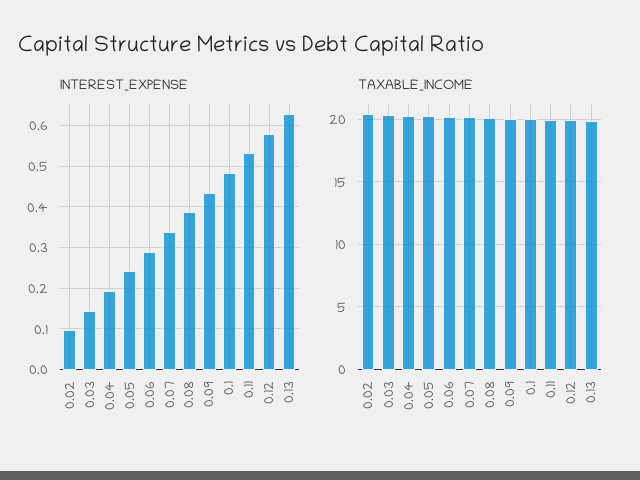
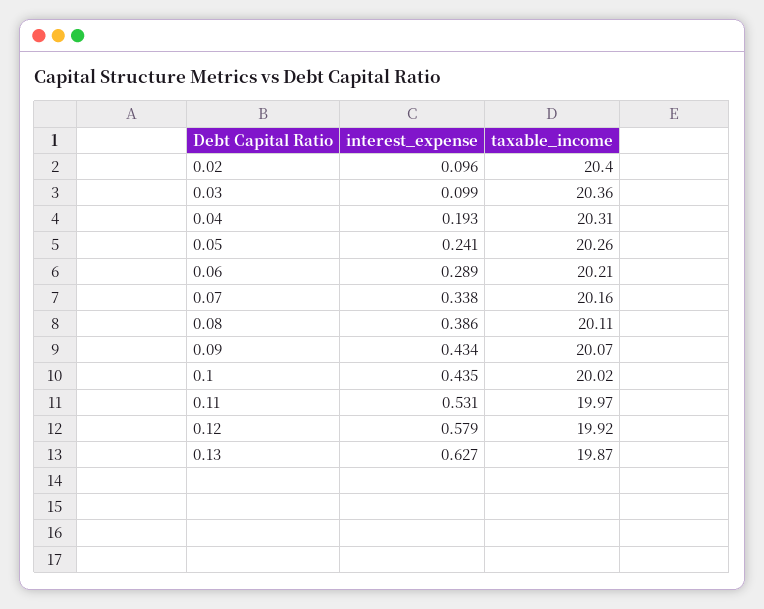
  {
    "INTEREST_EXPENSE": {
      "0.02": 0.096,
-     "0.03": 0.14,
+     "0.03": 0.099,
      "0.04": 0.193,
      "0.05": 0.241,
      "0.06": 0.289,
      "0.07": 0.338,
      "0.08": 0.386,
      "0.09": 0.434,
-     "0.1": 0.48,
+     "0.1": 0.435,
      "0.11": 0.531,
      "0.12": 0.579,
      "0.13": 0.627
    },
    "TAXABLE_INCOME": {
      "0.02": 20.4,
      "0.03": 20.36,
      "0.04": 20.31,
      "0.05": 20.26,
      "0.06": 20.21,
      "0.07": 20.16,
      "0.08": 20.11,
      "0.09": 20.07,
      "0.1": 20.02,
      "0.11": 19.97,
      "0.12": 19.92,
      "0.13": 19.87
    }
  }

